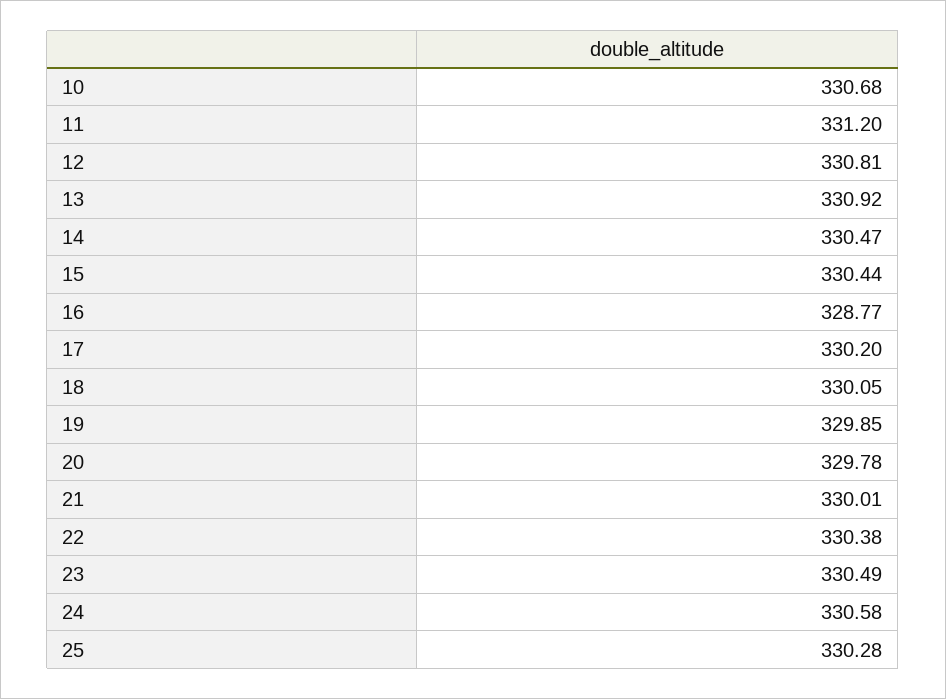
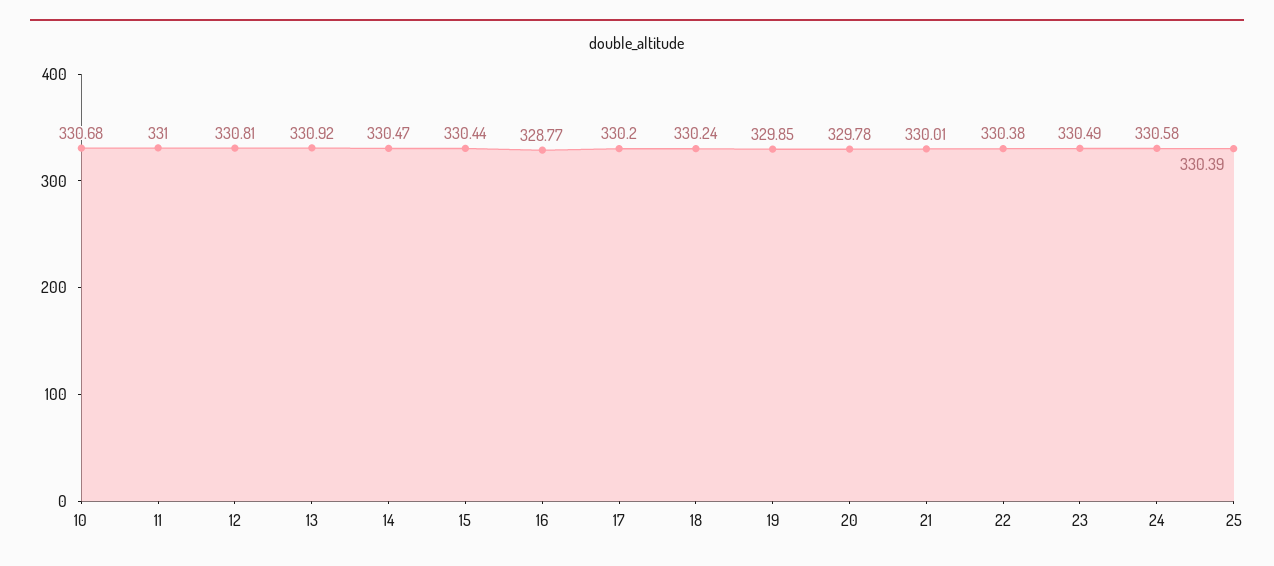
  {
    "10": 330.68,
-   "11": 331.2,
+   "11": 331,
    "12": 330.81,
    "13": 330.92,
    "14": 330.47,
    "15": 330.44,
    "16": 328.77,
    "17": 330.2,
-   "18": 330.05,
+   "18": 330.24,
    "19": 329.85,
    "20": 329.78,
    "21": 330.01,
    "22": 330.38,
    "23": 330.49,
    "24": 330.58,
-   "25": 330.28
+   "25": 330.39
  }

